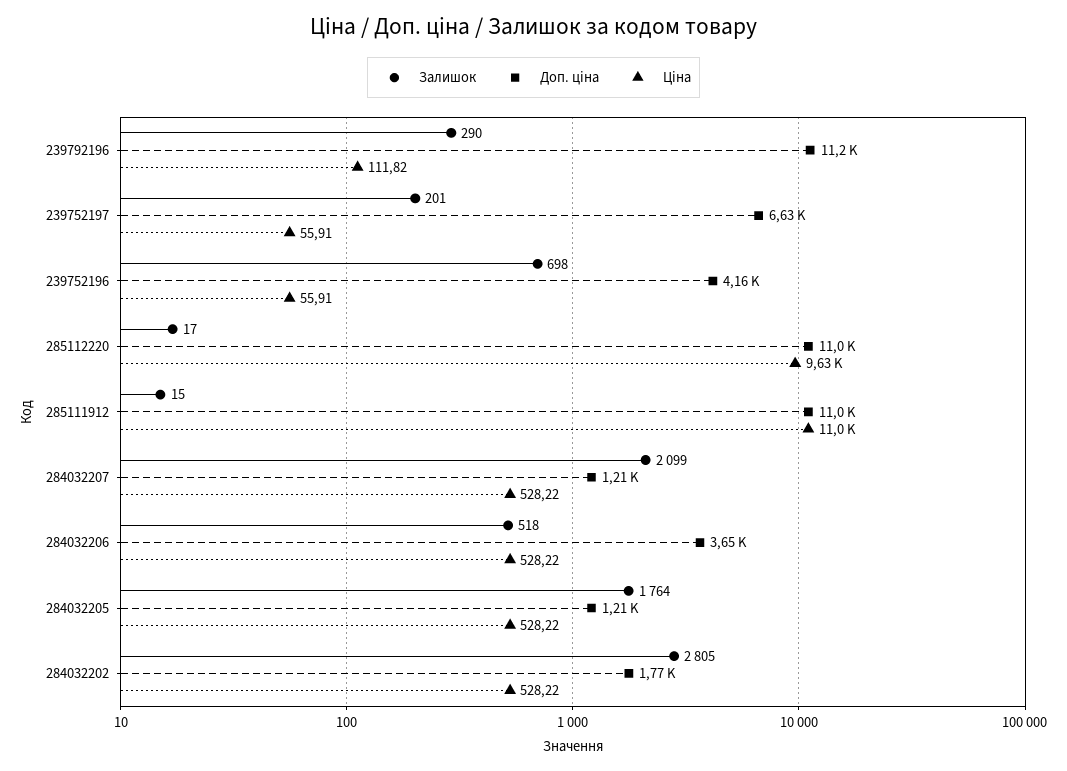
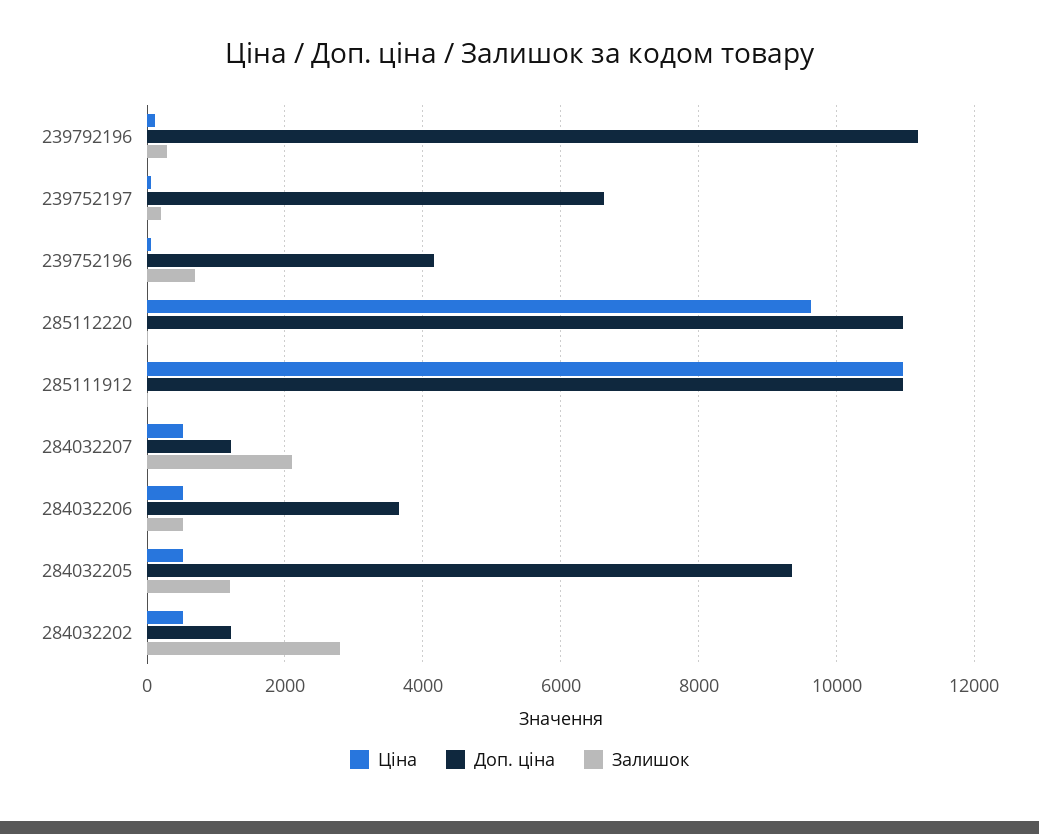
  {
    "Залишок": {
      "239792196": 290,
      "239752197": 201,
      "239752196": 698,
      "285112220": 17,
      "285111912": 15,
      "284032207": 2099,
      "284032206": 518,
-     "284032205": 1764,
+     "284032205": 1200,
      "284032202": 2805
    },
    "Доп. ціна": {
      "239792196": 11200,
      "239752197": 6630,
      "239752196": 4160,
      "285112220": 11000,
      "285111912": 11000,
      "284032207": 1210,
      "284032206": 3650,
-     "284032205": 1210,
+     "284032205": 9400,
-     "284032202": 1770
+     "284032202": 1200
    },
    "Ціна": {
      "239792196": 111.82,
      "239752197": 55.91,
      "239752196": 55.91,
      "285112220": 9630,
      "285111912": 11000,
      "284032207": 528.22,
      "284032206": 528.22,
      "284032205": 528.22,
      "284032202": 528.22
    }
  }

